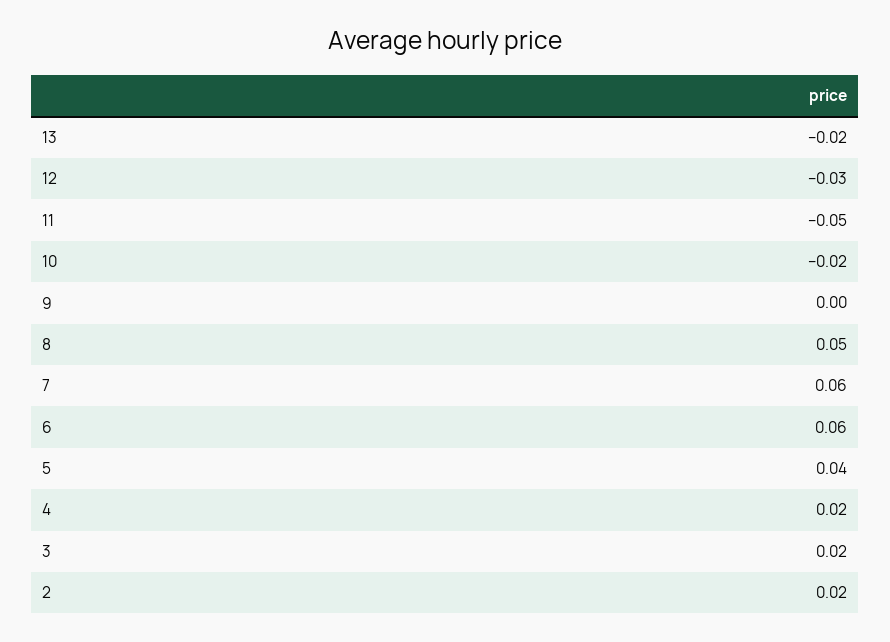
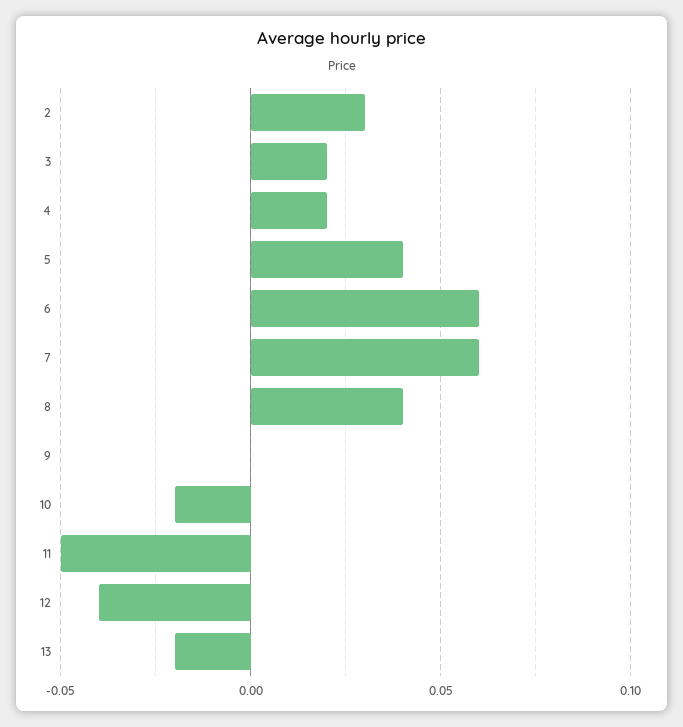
  {
    "13": -0.02,
-   "12": -0.03,
+   "12": -0.04,
    "11": -0.05,
    "10": -0.02,
    "9": 0,
-   "8": 0.05,
+   "8": 0.04,
    "7": 0.06,
    "6": 0.06,
    "5": 0.04,
    "4": 0.02,
    "3": 0.02,
-   "2": 0.02
+   "2": 0.03
  }

